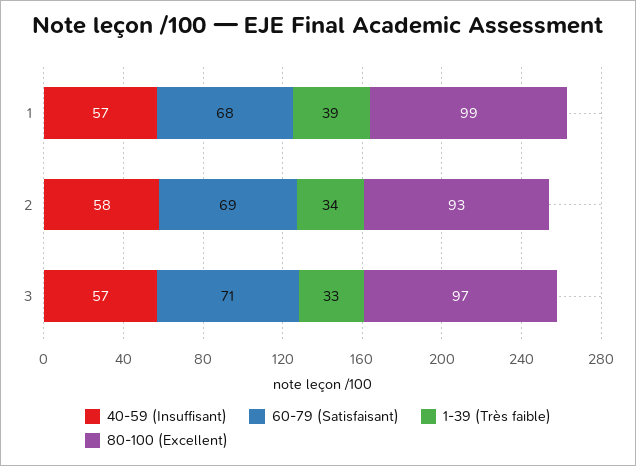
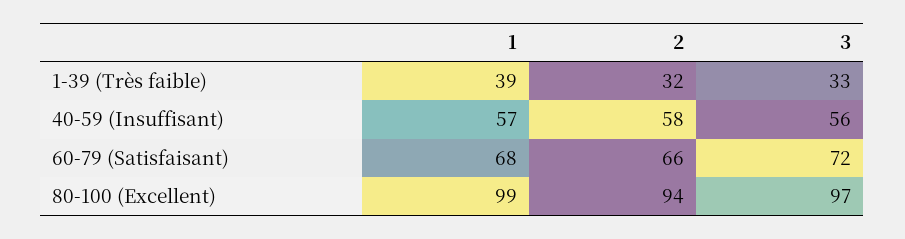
  {
    "40-59 (Insuffisant)": {
      "1": 57,
      "2": 58,
-     "3": 57
+     "3": 56
    },
    "60-79 (Satisfaisant)": {
      "1": 68,
-     "2": 69,
+     "2": 66,
-     "3": 71
+     "3": 72
    },
    "1-39 (Très faible)": {
      "1": 39,
-     "2": 34,
+     "2": 32,
      "3": 33
    },
    "80-100 (Excellent)": {
      "1": 99,
-     "2": 93,
+     "2": 94,
      "3": 97
    }
  }

